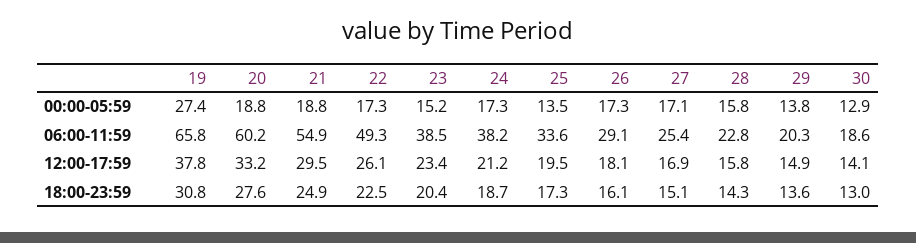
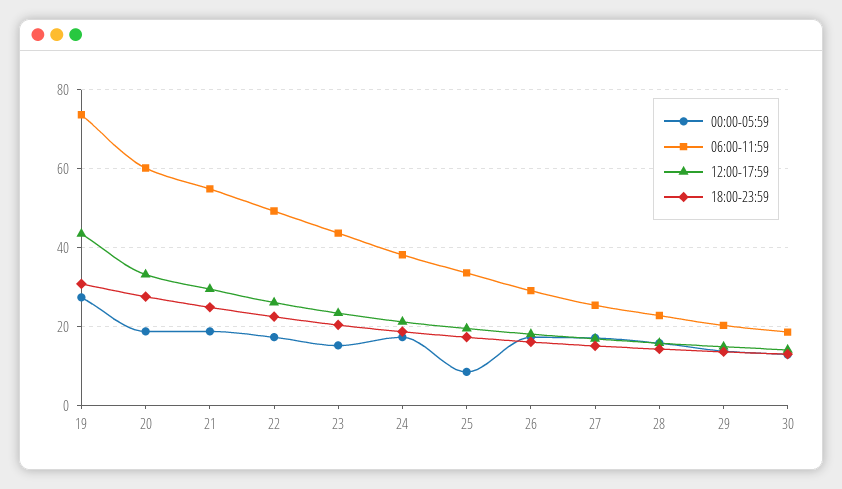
  {
    "00:00-05:59": {
      "19": 27.4,
      "20": 18.8,
      "21": 18.8,
      "22": 17.3,
      "23": 15.2,
      "24": 17.3,
-     "25": 13.5,
+     "25": 8,
      "26": 17.3,
      "27": 17.1,
      "28": 15.8,
      "29": 13.8,
      "30": 12.9
    },
    "06:00-11:59": {
-     "19": 65.8,
+     "19": 74,
      "20": 60.2,
      "21": 54.9,
      "22": 49.3,
-     "23": 38.5,
+     "23": 44,
      "24": 38.2,
      "25": 33.6,
      "26": 29.1,
      "27": 25.4,
      "28": 22.8,
      "29": 20.3,
      "30": 18.6
    },
    "12:00-17:59": {
-     "19": 37.8,
+     "19": 44,
      "20": 33.2,
      "21": 29.5,
      "22": 26.1,
      "23": 23.4,
      "24": 21.2,
      "25": 19.5,
      "26": 18.1,
      "27": 16.9,
      "28": 15.8,
      "29": 14.9,
      "30": 14.1
    },
    "18:00-23:59": {
      "19": 30.8,
      "20": 27.6,
      "21": 24.9,
      "22": 22.5,
      "23": 20.4,
      "24": 18.7,
      "25": 17.3,
      "26": 16.1,
      "27": 15.1,
      "28": 14.3,
      "29": 13.6,
      "30": 13
    }
  }

